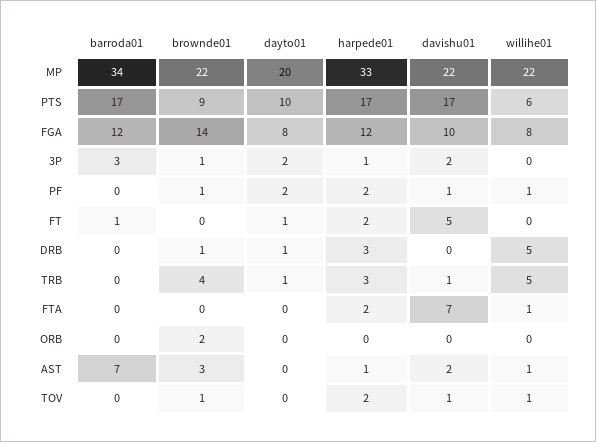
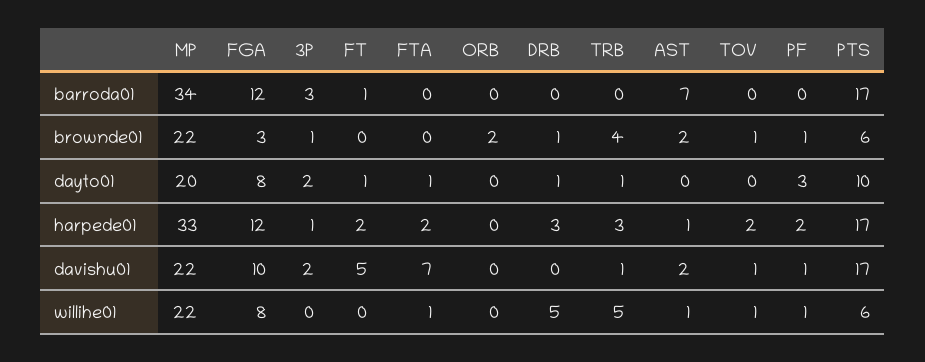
  {
    "barroda01": {
      "MP": 34,
      "PTS": 17,
      "FGA": 12,
      "3P": 3,
      "PF": 0,
      "FT": 1,
      "DRB": 0,
      "TRB": 0,
      "FTA": 0,
      "ORB": 0,
      "AST": 7,
      "TOV": 0
    },
    "brownde01": {
      "MP": 22,
-     "PTS": 9,
+     "PTS": 6,
-     "FGA": 14,
+     "FGA": 3,
      "3P": 1,
      "PF": 1,
      "FT": 0,
      "DRB": 1,
      "TRB": 4,
      "FTA": 0,
      "ORB": 2,
-     "AST": 3,
+     "AST": 2,
      "TOV": 1
    },
    "dayto01": {
      "MP": 20,
      "PTS": 10,
      "FGA": 8,
      "3P": 2,
-     "PF": 2,
+     "PF": 3,
      "FT": 1,
      "DRB": 1,
      "TRB": 1,
-     "FTA": 0,
+     "FTA": 1,
      "ORB": 0,
      "AST": 0,
      "TOV": 0
    },
    "harpede01": {
      "MP": 33,
      "PTS": 17,
      "FGA": 12,
      "3P": 1,
      "PF": 2,
      "FT": 2,
      "DRB": 3,
      "TRB": 3,
      "FTA": 2,
      "ORB": 0,
      "AST": 1,
      "TOV": 2
    },
    "davishu01": {
      "MP": 22,
      "PTS": 17,
      "FGA": 10,
      "3P": 2,
      "PF": 1,
      "FT": 5,
      "DRB": 0,
      "TRB": 1,
      "FTA": 7,
      "ORB": 0,
      "AST": 2,
      "TOV": 1
    },
    "willihe01": {
      "MP": 22,
      "PTS": 6,
      "FGA": 8,
      "3P": 0,
      "PF": 1,
      "FT": 0,
      "DRB": 5,
      "TRB": 5,
      "FTA": 1,
      "ORB": 0,
      "AST": 1,
      "TOV": 1
    }
  }

